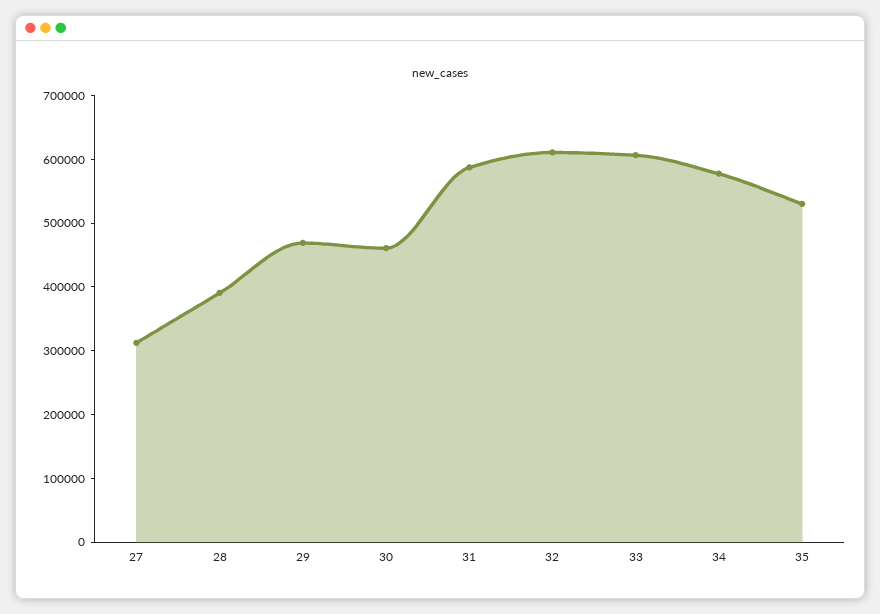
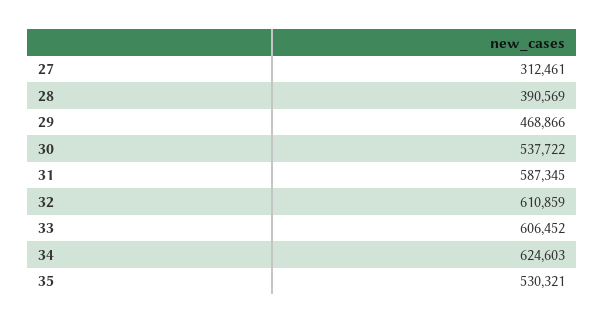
  {
    "27": 312461,
    "28": 390569,
    "29": 468866,
-   "30": 460000,
+   "30": 537722,
    "31": 587345,
    "32": 610859,
    "33": 606452,
-   "34": 580000,
+   "34": 624603,
    "35": 530321
  }

